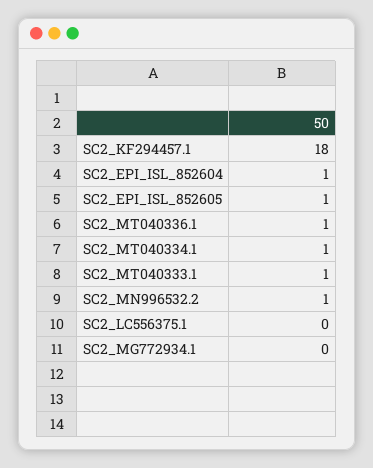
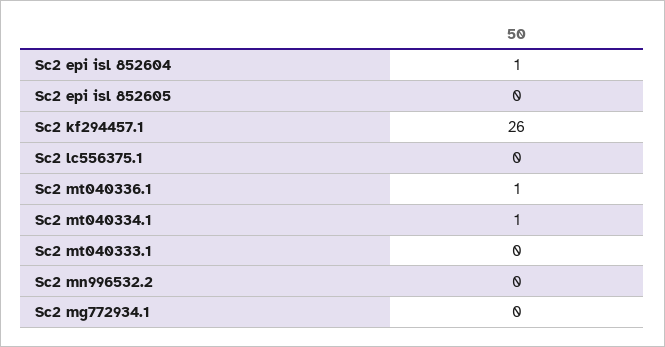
  {
-   "SC2_KF294457.1": 18,
+   "SC2_KF294457.1": 26,
    "SC2_EPI_ISL_852604": 1,
-   "SC2_EPI_ISL_852605": 1,
+   "SC2_EPI_ISL_852605": 0,
    "SC2_MT040336.1": 1,
    "SC2_MT040334.1": 1,
-   "SC2_MT040333.1": 1,
+   "SC2_MT040333.1": 0,
-   "SC2_MN996532.2": 1,
+   "SC2_MN996532.2": 0,
    "SC2_LC556375.1": 0,
    "SC2_MG772934.1": 0
  }

